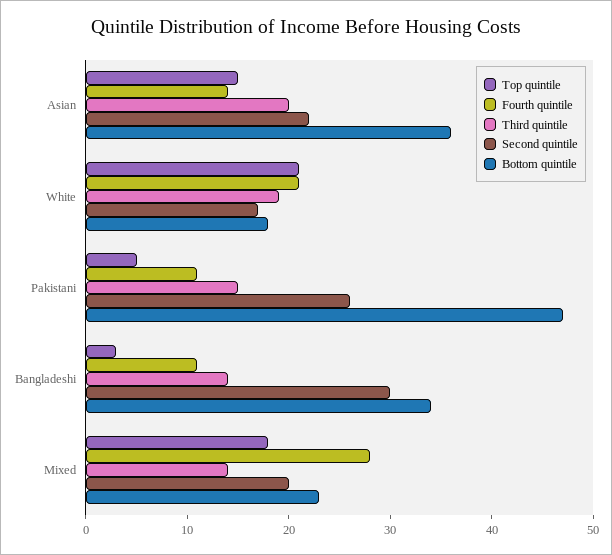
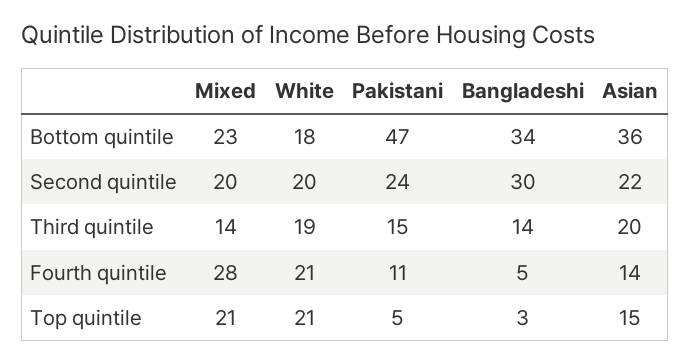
  {
    "Top quintile": {
      "Asian": 15,
      "White": 21,
      "Pakistani": 5,
      "Bangladeshi": 3,
-     "Mixed": 18
+     "Mixed": 21
    },
    "Fourth quintile": {
      "Asian": 14,
      "White": 21,
      "Pakistani": 11,
-     "Bangladeshi": 11,
+     "Bangladeshi": 5,
      "Mixed": 28
    },
    "Third quintile": {
      "Asian": 20,
      "White": 19,
      "Pakistani": 15,
      "Bangladeshi": 14,
      "Mixed": 14
    },
    "Second quintile": {
      "Asian": 22,
-     "White": 17,
+     "White": 20,
-     "Pakistani": 26,
+     "Pakistani": 24,
      "Bangladeshi": 30,
      "Mixed": 20
    },
    "Bottom quintile": {
      "Asian": 36,
      "White": 18,
      "Pakistani": 47,
      "Bangladeshi": 34,
      "Mixed": 23
    }
  }

